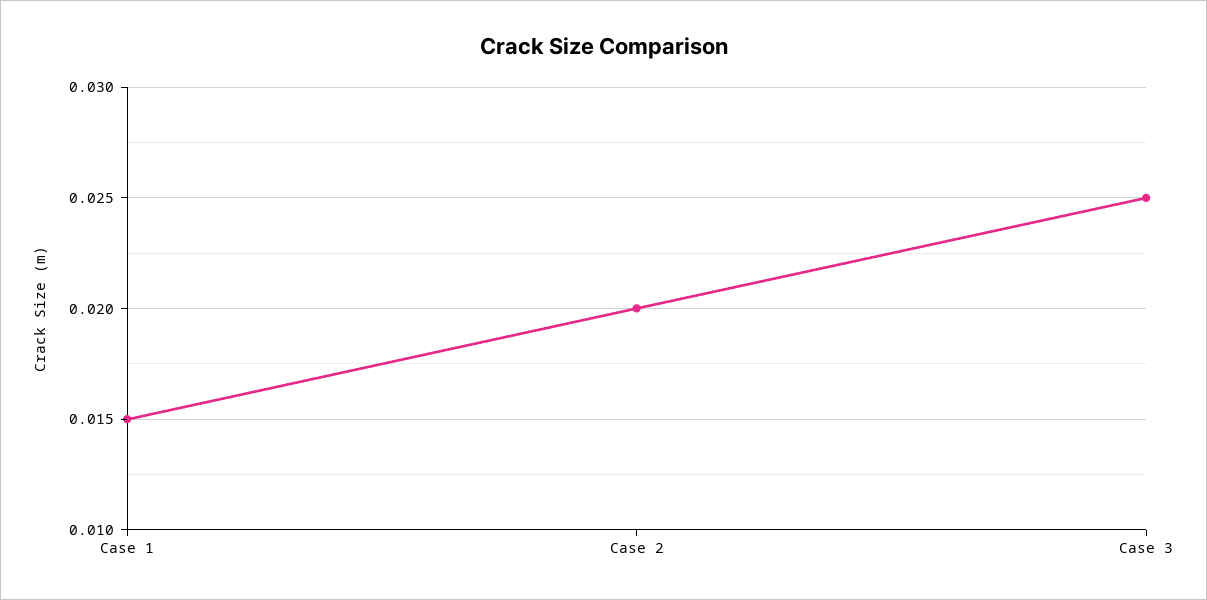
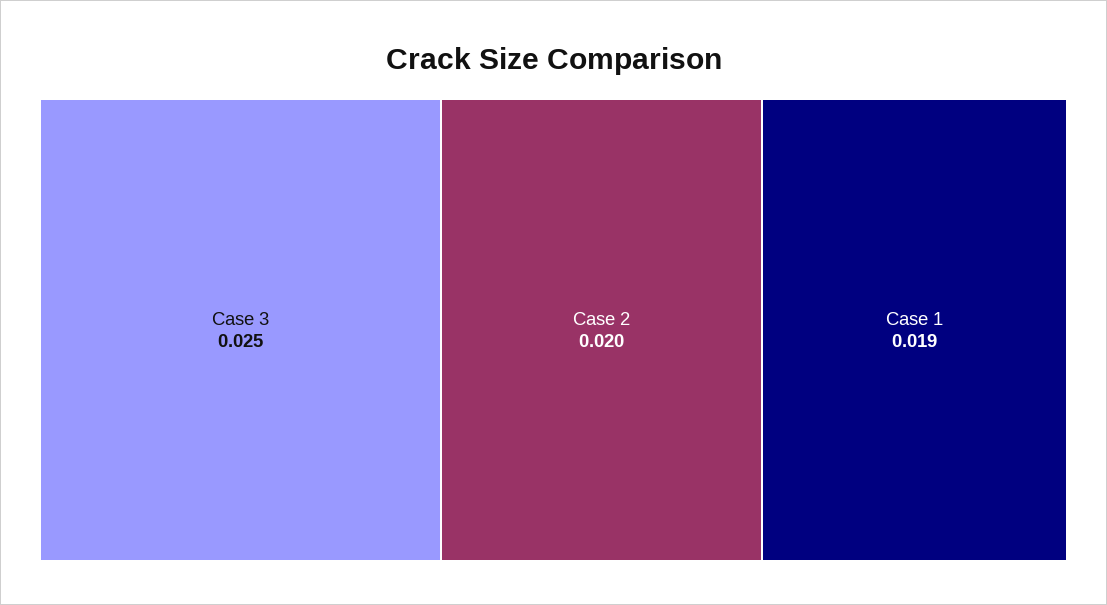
  {
-   "Case 1": 0.015,
+   "Case 1": 0.019,
    "Case 2": 0.02,
    "Case 3": 0.025
  }

